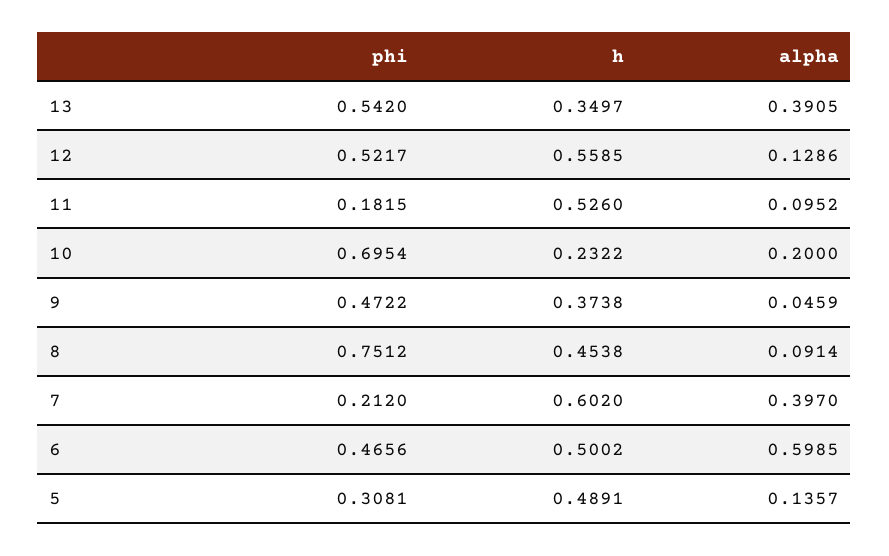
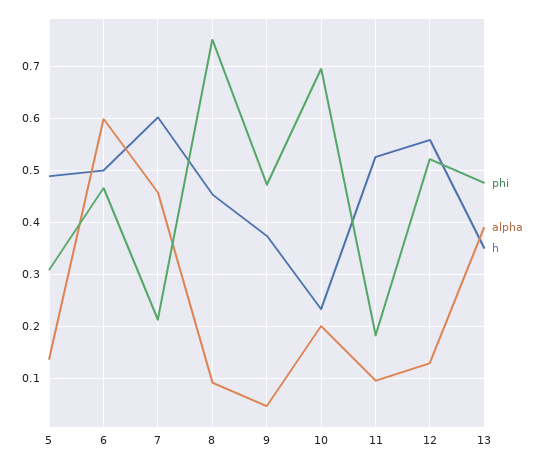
  {
    "phi": {
-     "13": 0.542,
+     "13": 0.48,
      "12": 0.5217,
      "11": 0.1815,
      "10": 0.6954,
      "9": 0.4722,
      "8": 0.7512,
      "7": 0.212,
      "6": 0.4656,
      "5": 0.3081
    },
    "h": {
      "13": 0.3497,
      "12": 0.5585,
      "11": 0.526,
      "10": 0.2322,
      "9": 0.3738,
      "8": 0.4538,
      "7": 0.602,
      "6": 0.5002,
      "5": 0.4891
    },
    "alpha": {
      "13": 0.3905,
      "12": 0.1286,
      "11": 0.0952,
      "10": 0.2,
      "9": 0.0459,
      "8": 0.0914,
-     "7": 0.397,
+     "7": 0.46,
      "6": 0.5985,
      "5": 0.1357
    }
  }

